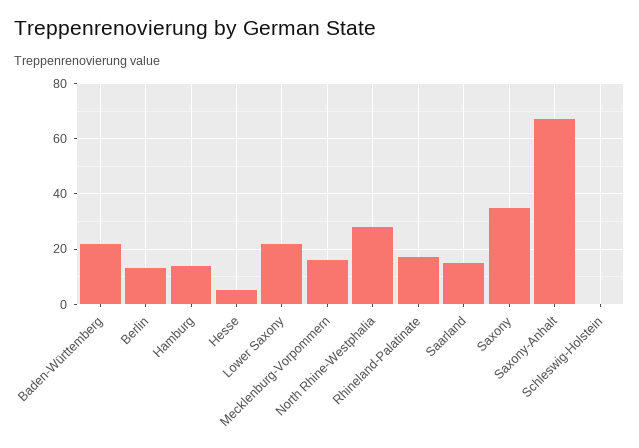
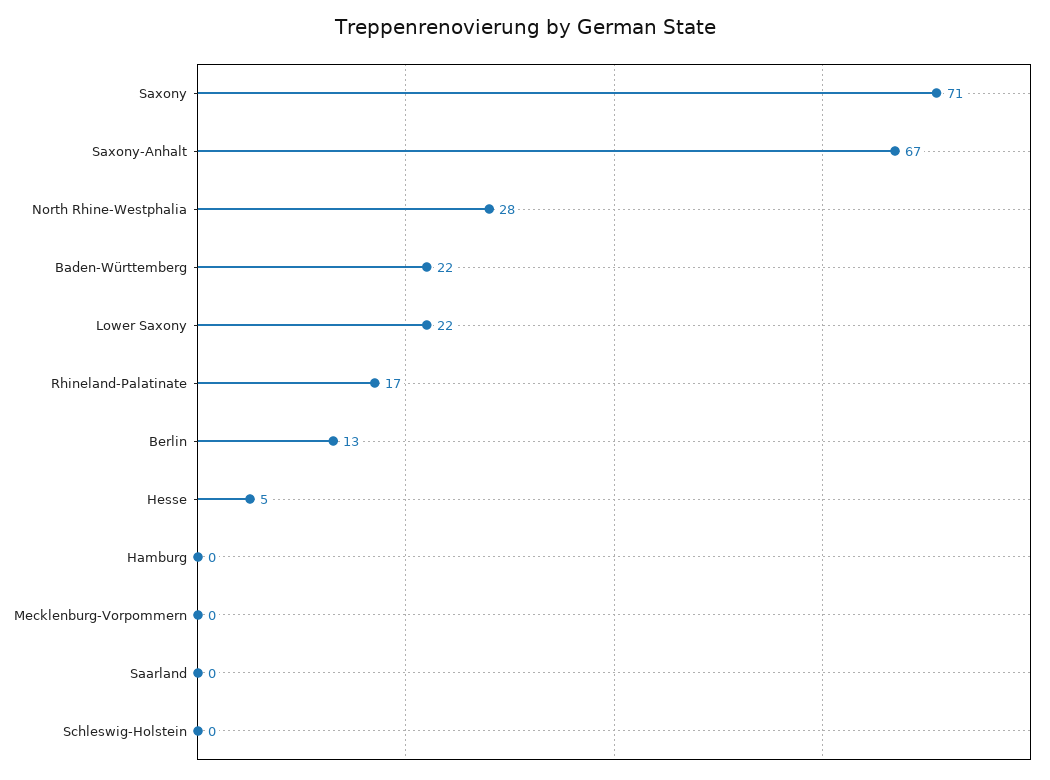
  {
    "Baden-Württemberg": 22,
    "Berlin": 13,
-   "Hamburg": 15,
+   "Hamburg": 0,
    "Hesse": 5,
    "Lower Saxony": 22,
-   "Mecklenburg-Vorpommern": 15,
+   "Mecklenburg-Vorpommern": 0,
    "North Rhine-Westphalia": 28,
    "Rhineland-Palatinate": 17,
-   "Saarland": 15,
+   "Saarland": 0,
-   "Saxony": 35,
+   "Saxony": 71,
    "Saxony-Anhalt": 67,
    "Schleswig-Holstein": 0
  }

